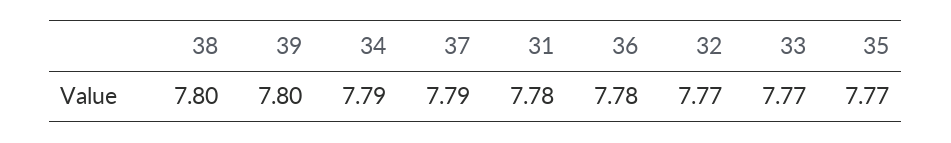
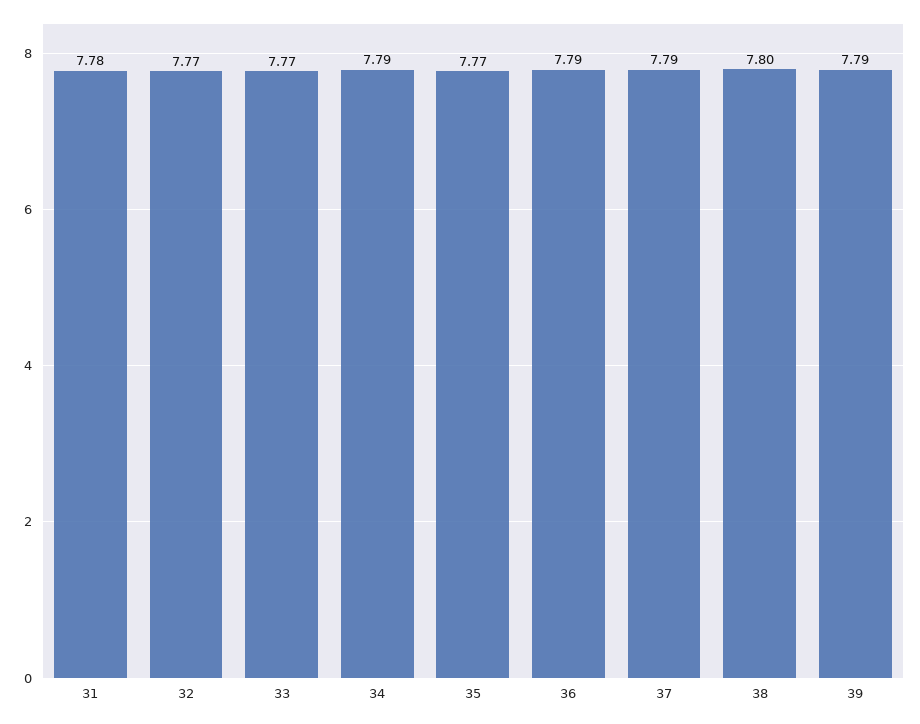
  {
    "38": 7.8,
-   "39": 7.8,
+   "39": 7.79,
    "34": 7.79,
    "37": 7.79,
    "31": 7.78,
-   "36": 7.78,
+   "36": 7.79,
    "32": 7.77,
    "33": 7.77,
    "35": 7.77
  }

